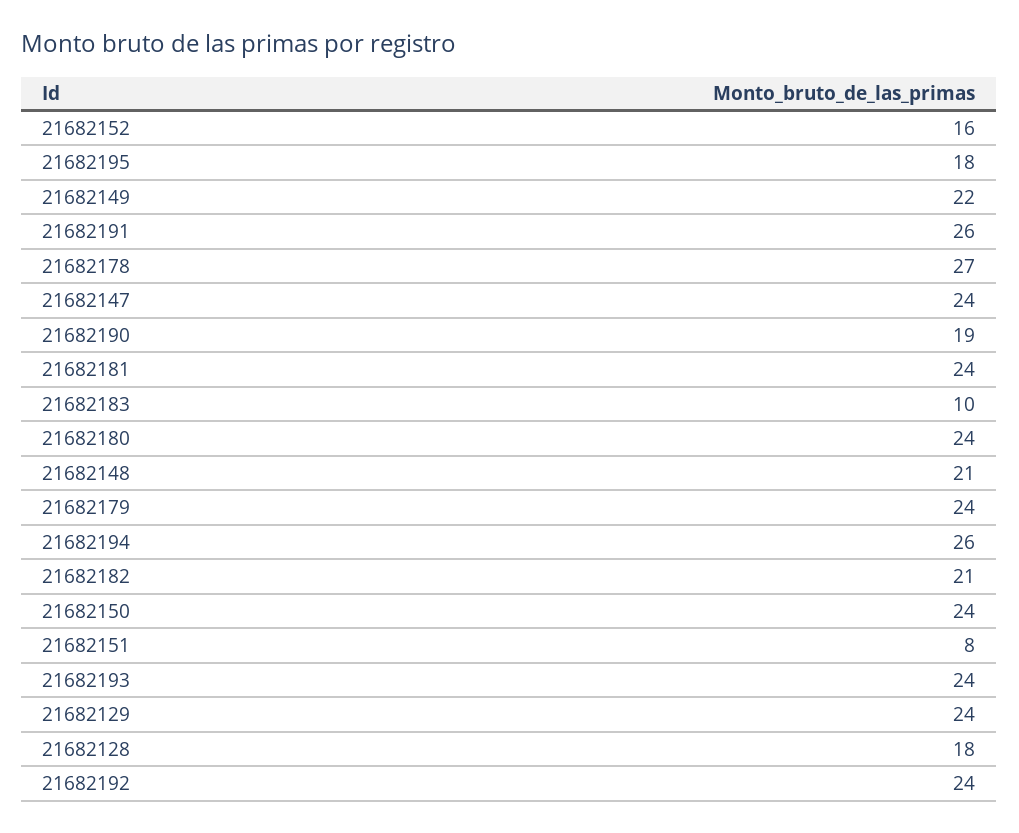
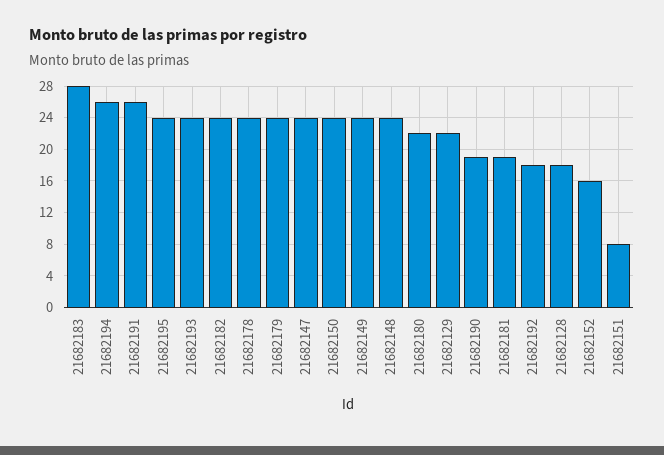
  {
    "21682152": 16,
-   "21682195": 18,
+   "21682195": 24,
-   "21682149": 22,
+   "21682149": 24,
    "21682191": 26,
-   "21682178": 27,
+   "21682178": 24,
    "21682147": 24,
    "21682190": 19,
-   "21682181": 24,
+   "21682181": 19,
-   "21682183": 10,
+   "21682183": 28,
-   "21682180": 24,
+   "21682180": 22,
-   "21682148": 21,
+   "21682148": 24,
    "21682179": 24,
    "21682194": 26,
-   "21682182": 21,
+   "21682182": 24,
    "21682150": 24,
    "21682151": 8,
    "21682193": 24,
-   "21682129": 24,
+   "21682129": 22,
    "21682128": 18,
-   "21682192": 24
+   "21682192": 18
  }

